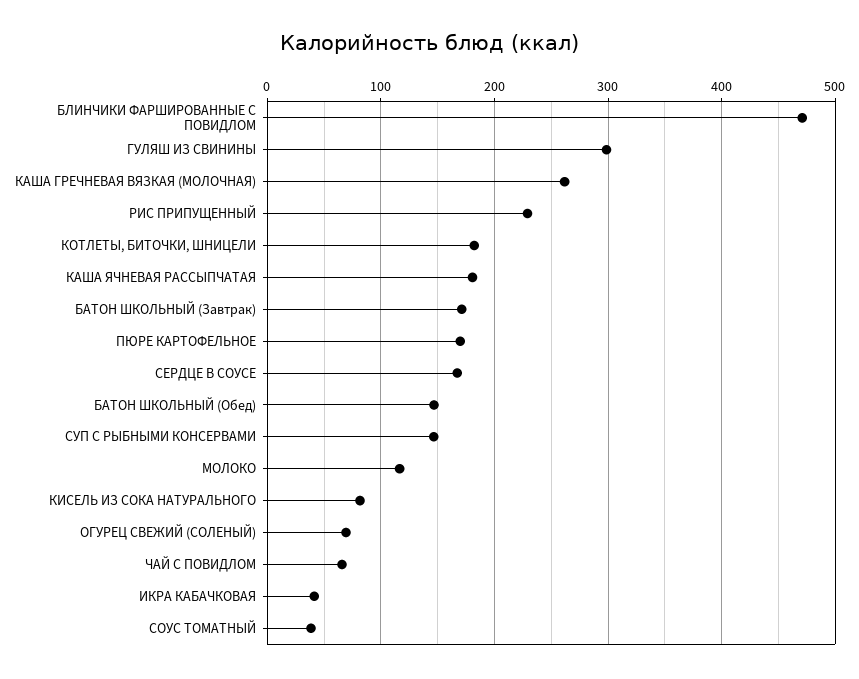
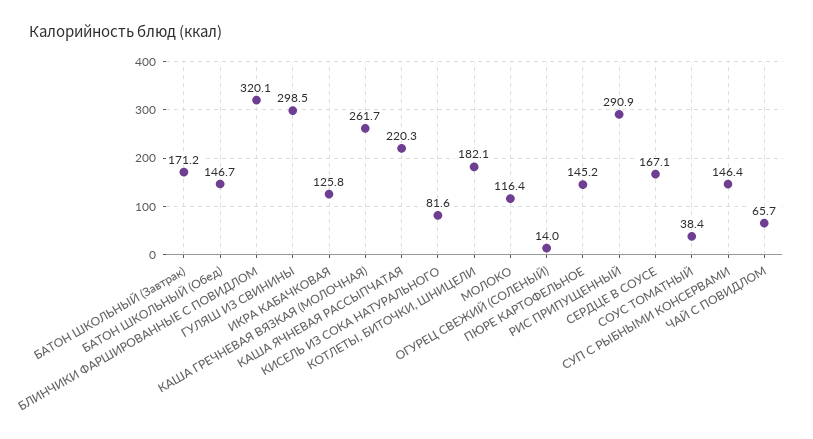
  {
-   "БЛИНЧИКИ ФАРШИРОВАННЫЕ С ПОВИДЛОМ": 470,
+   "БЛИНЧИКИ ФАРШИРОВАННЫЕ С ПОВИДЛОМ": 320.1,
    "ГУЛЯШ ИЗ СВИНИНЫ": 298.5,
    "КАША ГРЕЧНЕВАЯ ВЯЗКАЯ (МОЛОЧНАЯ)": 261.7,
-   "РИС ПРИПУЩЕННЫЙ": 230,
+   "РИС ПРИПУЩЕННЫЙ": 290.9,
    "КОТЛЕТЫ, БИТОЧКИ, ШНИЦЕЛИ": 182.1,
-   "КАША ЯЧНЕВАЯ РАССЫПЧАТАЯ": 180,
+   "КАША ЯЧНЕВАЯ РАССЫПЧАТАЯ": 220.3,
    "БАТОН ШКОЛЬНЫЙ (Завтрак)": 171.2,
-   "ПЮРЕ КАРТОФЕЛЬНОЕ": 170,
+   "ПЮРЕ КАРТОФЕЛЬНОЕ": 145.2,
    "СЕРДЦЕ В СОУСЕ": 167.1,
    "БАТОН ШКОЛЬНЫЙ (Обед)": 146.7,
    "СУП С РЫБНЫМИ КОНСЕРВАМИ": 146.4,
    "МОЛОКО": 116.4,
    "КИСЕЛЬ ИЗ СОКА НАТУРАЛЬНОГО": 81.6,
-   "ОГУРЕЦ СВЕЖИЙ (СОЛЕНЫЙ)": 70,
+   "ОГУРЕЦ СВЕЖИЙ (СОЛЕНЫЙ)": 14,
    "ЧАЙ С ПОВИДЛОМ": 65.7,
-   "ИКРА КАБАЧКОВАЯ": 40,
+   "ИКРА КАБАЧКОВАЯ": 125.8,
    "СОУС ТОМАТНЫЙ": 38.4
  }

